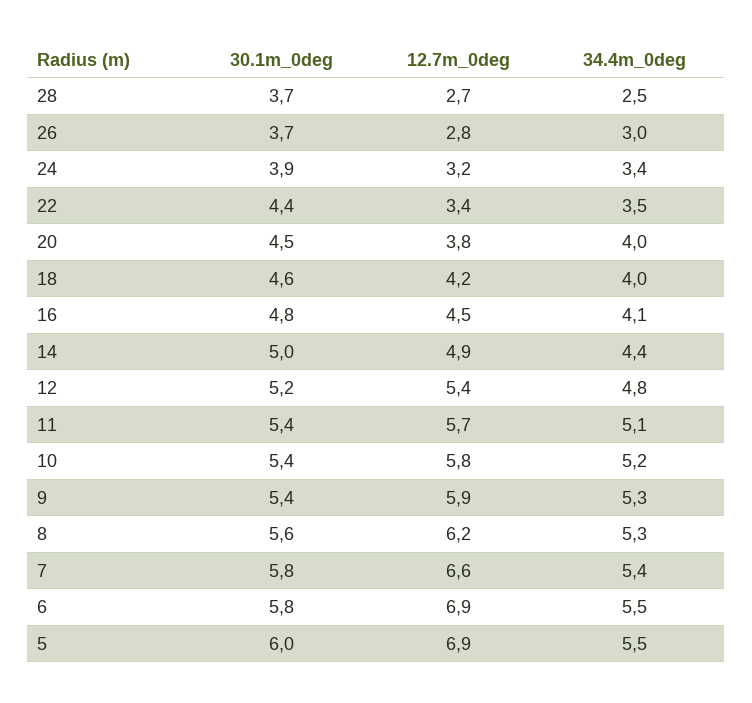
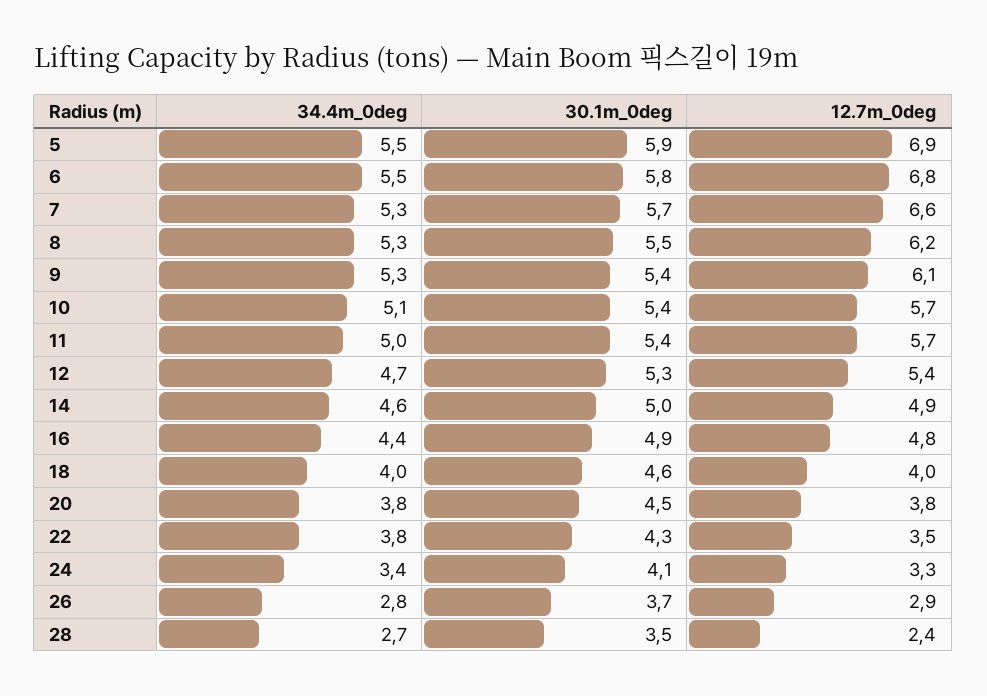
  {
    "30.1m_0deg": {
-     "28": 3.7,
+     "28": 3.5,
      "26": 3.7,
-     "24": 3.9,
+     "24": 4.1,
-     "22": 4.4,
+     "22": 4.3,
      "20": 4.5,
      "18": 4.6,
-     "16": 4.8,
+     "16": 4.9,
      "14": 5,
-     "12": 5.2,
+     "12": 5.3,
      "11": 5.4,
      "10": 5.4,
      "9": 5.4,
-     "8": 5.6,
+     "8": 5.5,
-     "7": 5.8,
+     "7": 5.7,
      "6": 5.8,
-     "5": 6
+     "5": 5.9
    },
    "12.7m_0deg": {
-     "28": 2.7,
+     "28": 2.4,
-     "26": 2.8,
+     "26": 2.9,
-     "24": 3.2,
+     "24": 3.3,
-     "22": 3.4,
+     "22": 3.5,
      "20": 3.8,
-     "18": 4.2,
+     "18": 4,
-     "16": 4.5,
+     "16": 4.8,
      "14": 4.9,
      "12": 5.4,
      "11": 5.7,
-     "10": 5.8,
+     "10": 5.7,
-     "9": 5.9,
+     "9": 6.1,
      "8": 6.2,
      "7": 6.6,
-     "6": 6.9,
+     "6": 6.8,
      "5": 6.9
    },
    "34.4m_0deg": {
-     "28": 2.5,
+     "28": 2.7,
-     "26": 3,
+     "26": 2.8,
      "24": 3.4,
-     "22": 3.5,
+     "22": 3.8,
-     "20": 4,
+     "20": 3.8,
      "18": 4,
-     "16": 4.1,
+     "16": 4.4,
-     "14": 4.4,
+     "14": 4.6,
-     "12": 4.8,
+     "12": 4.7,
-     "11": 5.1,
+     "11": 5,
-     "10": 5.2,
+     "10": 5.1,
      "9": 5.3,
      "8": 5.3,
-     "7": 5.4,
+     "7": 5.3,
      "6": 5.5,
      "5": 5.5
    }
  }

